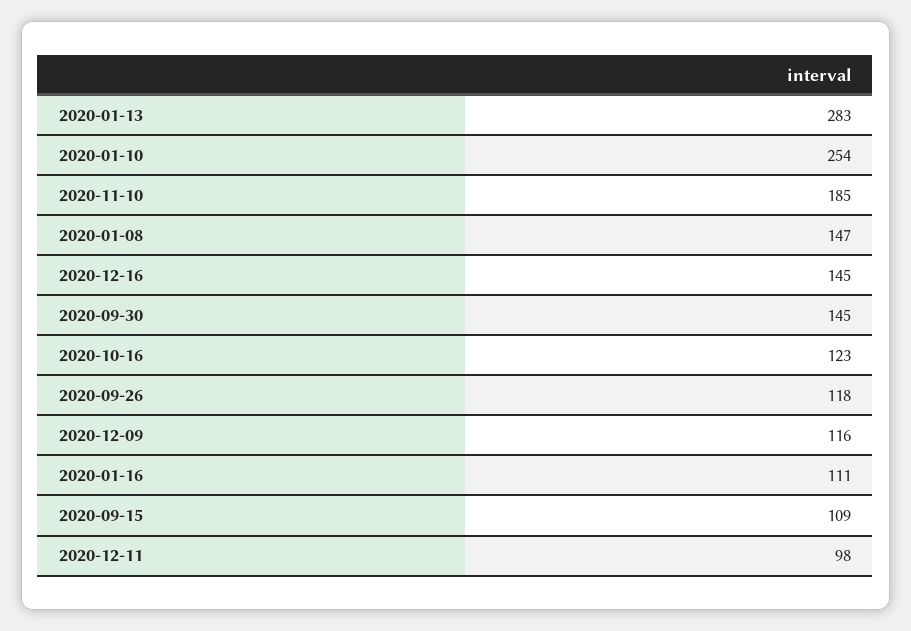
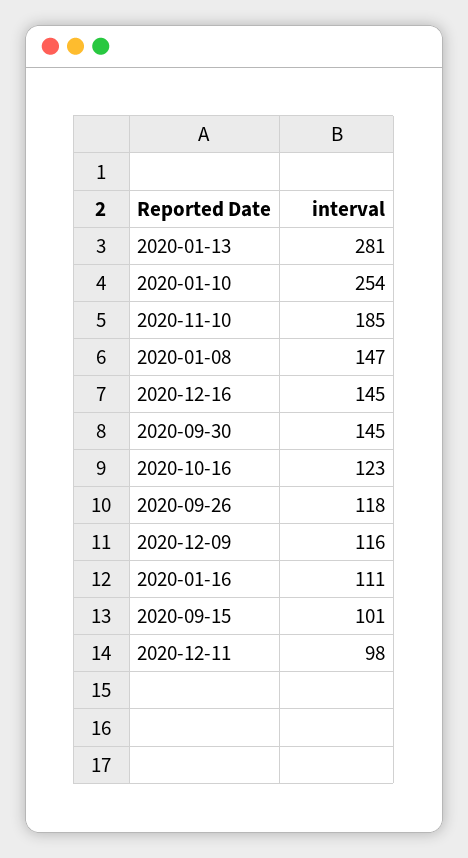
  {
-   "2020-01-13": 283,
+   "2020-01-13": 281,
    "2020-01-10": 254,
    "2020-11-10": 185,
    "2020-01-08": 147,
    "2020-12-16": 145,
    "2020-09-30": 145,
    "2020-10-16": 123,
    "2020-09-26": 118,
    "2020-12-09": 116,
    "2020-01-16": 111,
-   "2020-09-15": 109,
+   "2020-09-15": 101,
    "2020-12-11": 98
  }

